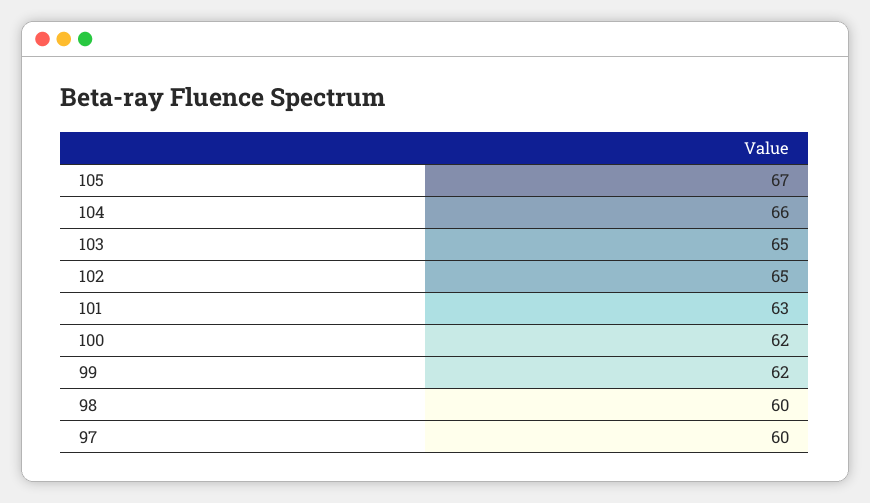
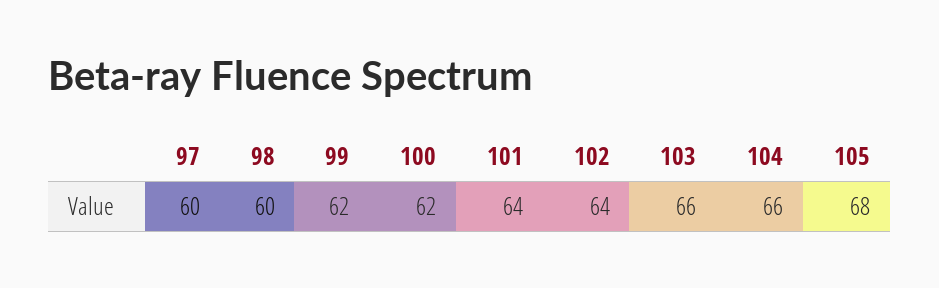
  {
-   "105": 67,
+   "105": 68,
    "104": 66,
-   "103": 65,
+   "103": 66,
-   "102": 65,
+   "102": 64,
-   "101": 63,
+   "101": 64,
    "100": 62,
    "99": 62,
    "98": 60,
    "97": 60
  }

